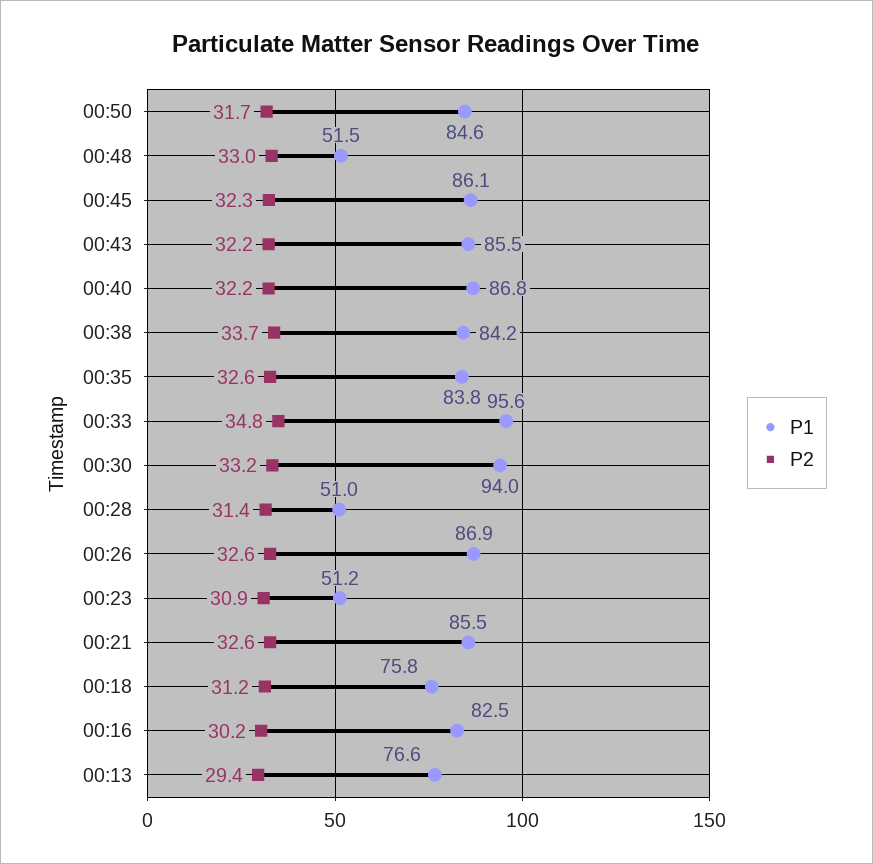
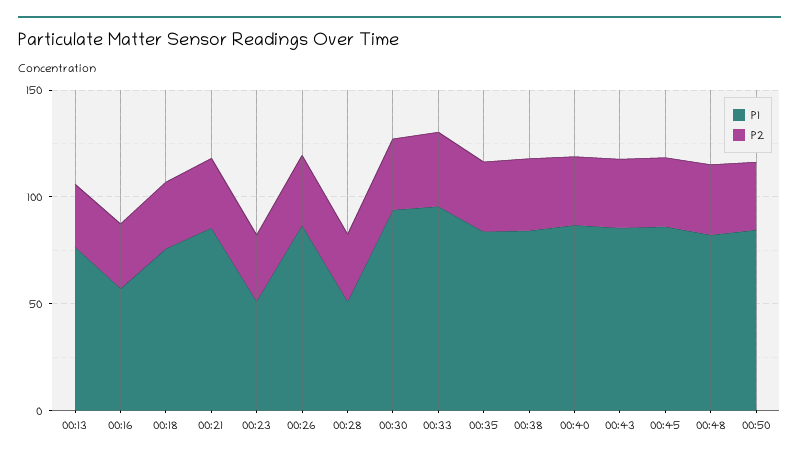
  {
    "P1": {
      "00:50": 84.6,
-     "00:48": 51.5,
+     "00:48": 80,
      "00:45": 86.1,
      "00:43": 85.5,
      "00:40": 86.8,
      "00:38": 84.2,
      "00:35": 83.8,
      "00:33": 95.6,
      "00:30": 94,
      "00:28": 51,
      "00:26": 86.9,
      "00:23": 51.2,
      "00:21": 85.5,
      "00:18": 75.8,
-     "00:16": 82.5,
+     "00:16": 60,
      "00:13": 76.6
    },
    "P2": {
      "00:50": 31.7,
      "00:48": 33,
      "00:45": 32.3,
      "00:43": 32.2,
      "00:40": 32.2,
      "00:38": 33.7,
      "00:35": 32.6,
      "00:33": 34.8,
      "00:30": 33.2,
      "00:28": 31.4,
      "00:26": 32.6,
      "00:23": 30.9,
      "00:21": 32.6,
      "00:18": 31.2,
      "00:16": 30.2,
      "00:13": 29.4
    }
  }

